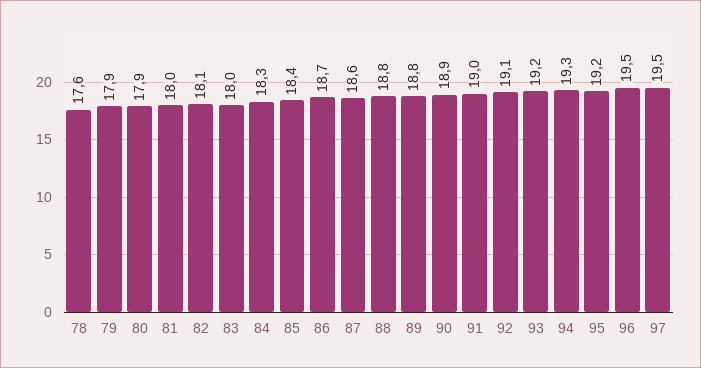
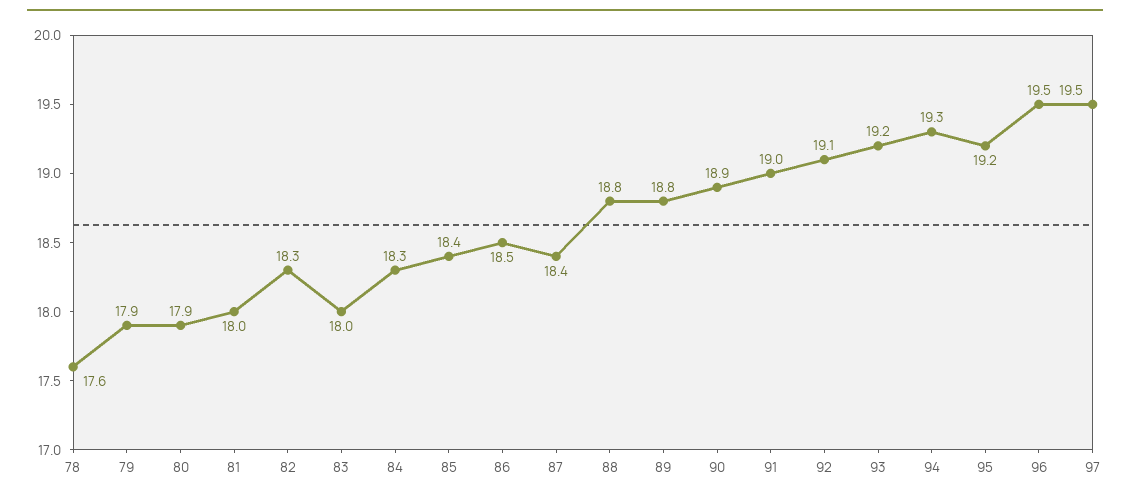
  {
    "78": 17.6,
    "79": 17.9,
    "80": 17.9,
    "81": 18,
-   "82": 18.1,
+   "82": 18.3,
    "83": 18,
    "84": 18.3,
    "85": 18.4,
-   "86": 18.7,
+   "86": 18.5,
-   "87": 18.6,
+   "87": 18.4,
    "88": 18.8,
    "89": 18.8,
    "90": 18.9,
    "91": 19,
    "92": 19.1,
    "93": 19.2,
    "94": 19.3,
    "95": 19.2,
    "96": 19.5,
    "97": 19.5
  }

